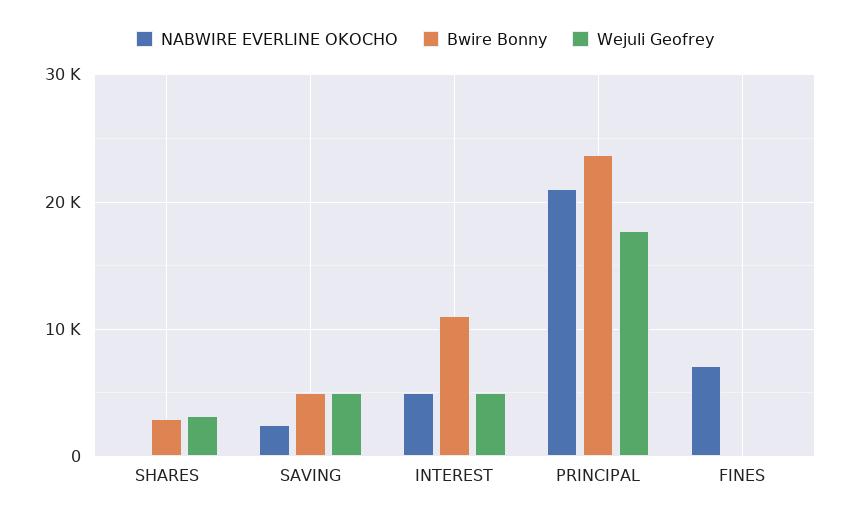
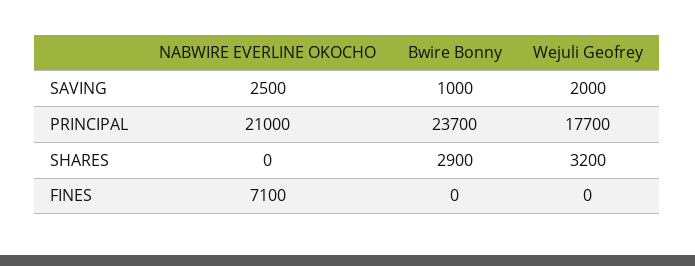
  {
    "NABWIRE EVERLINE OKOCHO": {
      "SHARES": 0,
      "SAVING": 2500,
-     "INTEREST": 5000,
      "PRINCIPAL": 21000,
      "FINES": 7100
    },
    "Bwire Bonny": {
      "SHARES": 2900,
-     "SAVING": 5000,
+     "SAVING": 1000,
-     "INTEREST": 11000,
      "PRINCIPAL": 23700,
      "FINES": 0
    },
    "Wejuli Geofrey": {
      "SHARES": 3200,
-     "SAVING": 5000,
+     "SAVING": 2000,
-     "INTEREST": 5000,
      "PRINCIPAL": 17700,
      "FINES": 0
    }
  }

